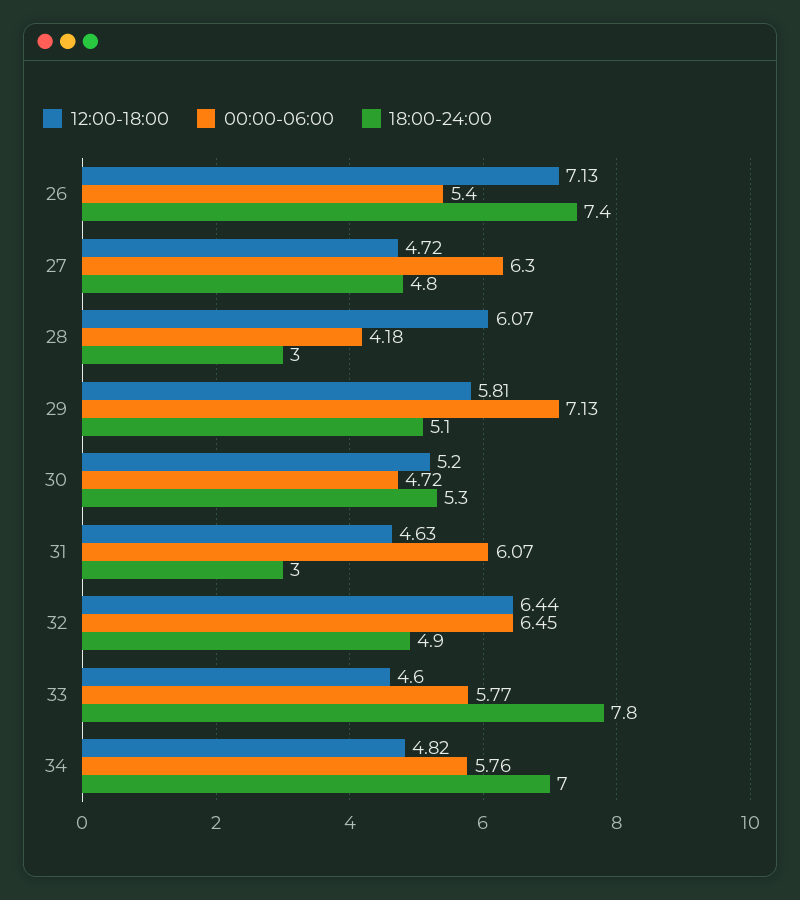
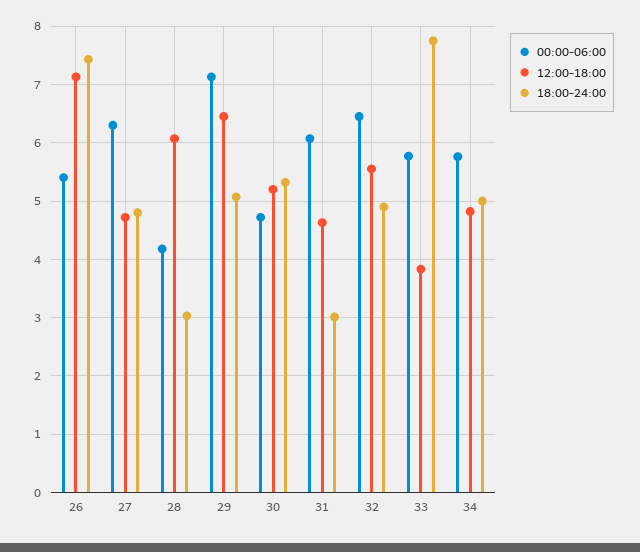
  {
    "12:00-18:00": {
      "26": 7.13,
      "27": 4.72,
      "28": 6.07,
-     "29": 5.81,
+     "29": 6.4,
      "30": 5.2,
      "31": 4.63,
-     "32": 6.44,
+     "32": 5.6,
-     "33": 4.6,
+     "33": 3.8,
      "34": 4.82
    },
    "00:00-06:00": {
      "26": 5.4,
      "27": 6.3,
      "28": 4.18,
      "29": 7.13,
      "30": 4.72,
      "31": 6.07,
      "32": 6.45,
      "33": 5.77,
      "34": 5.76
    },
    "18:00-24:00": {
      "26": 7.4,
      "27": 4.8,
      "28": 3,
      "29": 5.1,
      "30": 5.3,
      "31": 3,
      "32": 4.9,
      "33": 7.8,
-     "34": 7
+     "34": 5
    }
  }

